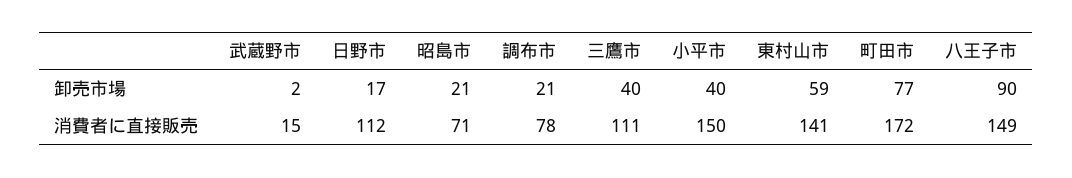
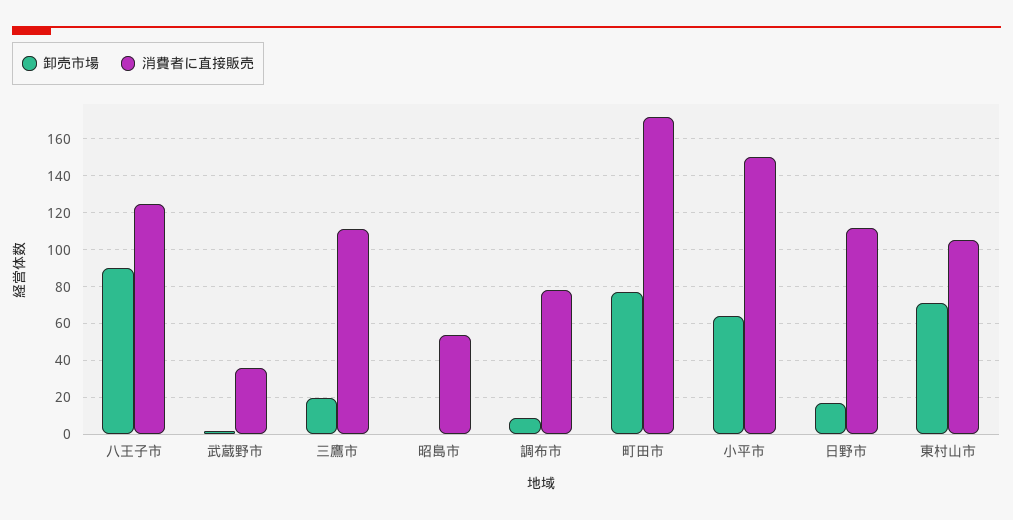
  {
    "卸売市場": {
      "武蔵野市": 2,
      "日野市": 17,
-     "昭島市": 21,
+     "昭島市": 0,
-     "調布市": 21,
+     "調布市": 10,
-     "三鷹市": 40,
+     "三鷹市": 20,
-     "小平市": 40,
+     "小平市": 65,
-     "東村山市": 59,
+     "東村山市": 70,
      "町田市": 77,
      "八王子市": 90
    },
    "消費者に直接販売": {
-     "武蔵野市": 15,
+     "武蔵野市": 35,
      "日野市": 112,
-     "昭島市": 71,
+     "昭島市": 55,
      "調布市": 78,
      "三鷹市": 111,
      "小平市": 150,
-     "東村山市": 141,
+     "東村山市": 105,
      "町田市": 172,
-     "八王子市": 149
+     "八王子市": 125
    }
  }

